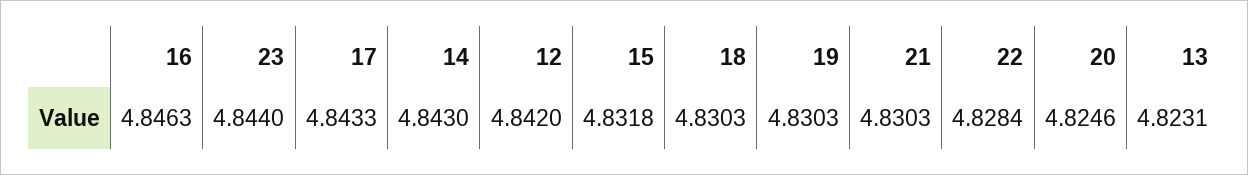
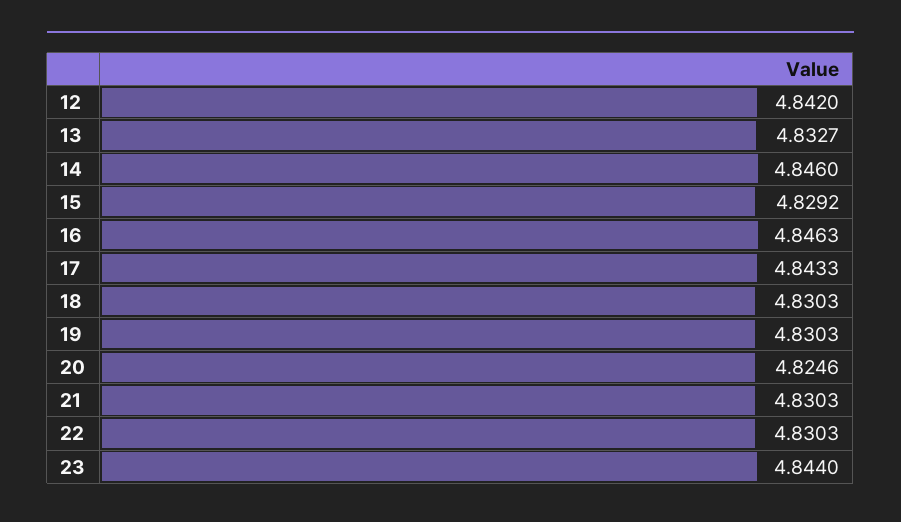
  {
    "16": 4.8463,
    "23": 4.844,
    "17": 4.8433,
-   "14": 4.843,
+   "14": 4.846,
    "12": 4.842,
-   "15": 4.8318,
+   "15": 4.8292,
    "18": 4.8303,
    "19": 4.8303,
    "21": 4.8303,
-   "22": 4.8284,
+   "22": 4.8303,
    "20": 4.8246,
-   "13": 4.8231
+   "13": 4.8327
  }

